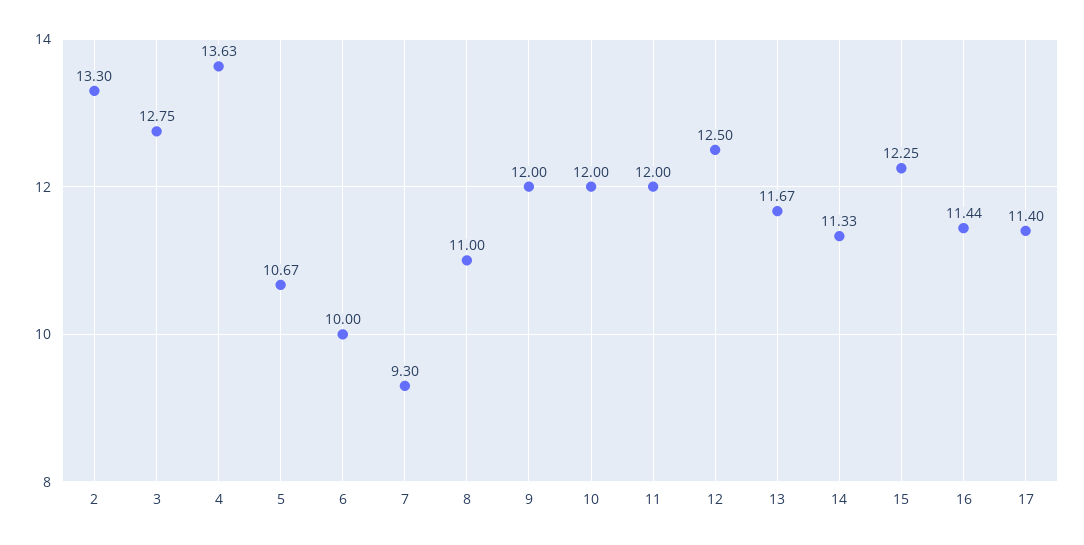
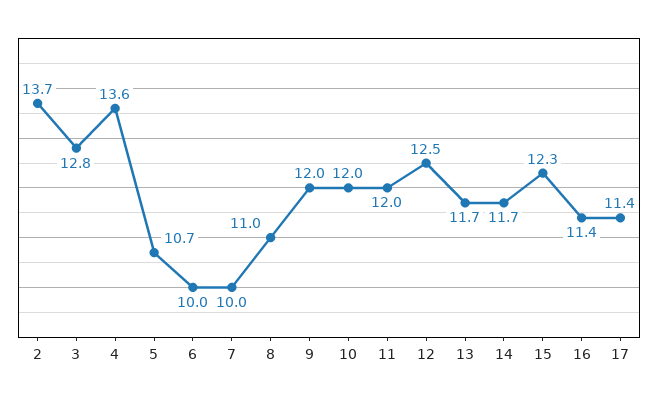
  {
-   "2": 13.3,
+   "2": 13.7,
    "3": 12.75,
    "4": 13.63,
    "5": 10.67,
    "6": 10,
-   "7": 9.3,
+   "7": 10,
    "8": 11,
    "9": 12,
    "10": 12,
    "11": 12,
    "12": 12.5,
    "13": 11.67,
-   "14": 11.33,
+   "14": 11.7,
    "15": 12.25,
    "16": 11.44,
    "17": 11.4
  }

